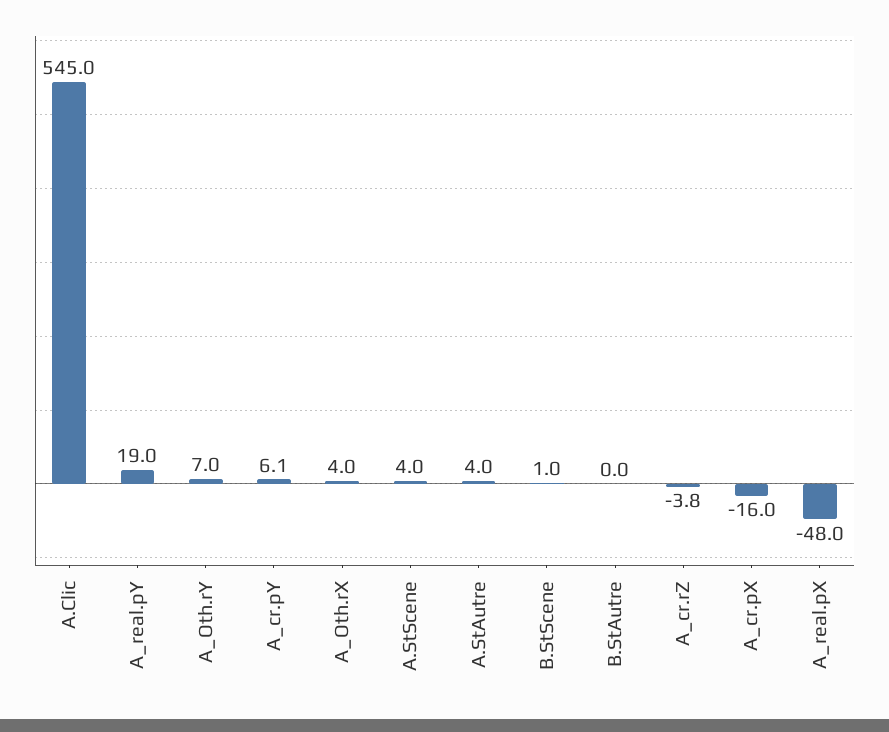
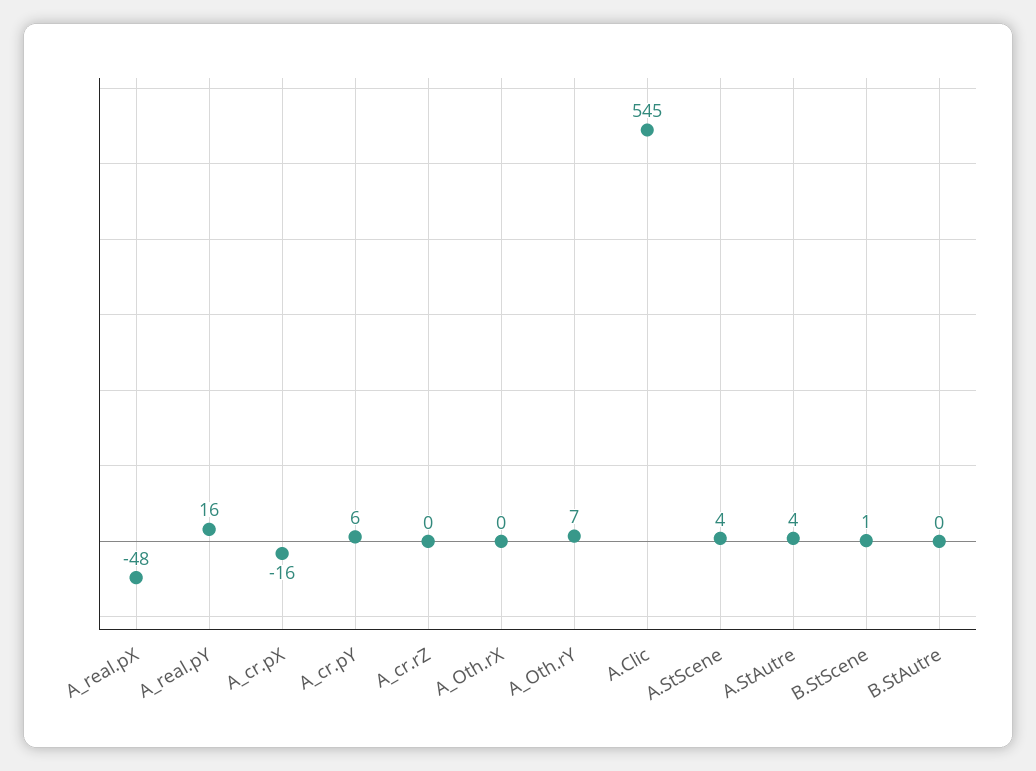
  {
    "A.Clic": 545,
-   "A_real.pY": 19,
+   "A_real.pY": 16,
    "A_Oth.rY": 7,
    "A_cr.pY": 6.1,
-   "A_Oth.rX": 4,
+   "A_Oth.rX": 0,
    "A.StScene": 4,
    "A.StAutre": 4,
    "B.StScene": 1,
    "B.StAutre": 0,
-   "A_cr.rZ": -3.8,
+   "A_cr.rZ": 0,
    "A_cr.pX": -16,
    "A_real.pX": -48
  }

